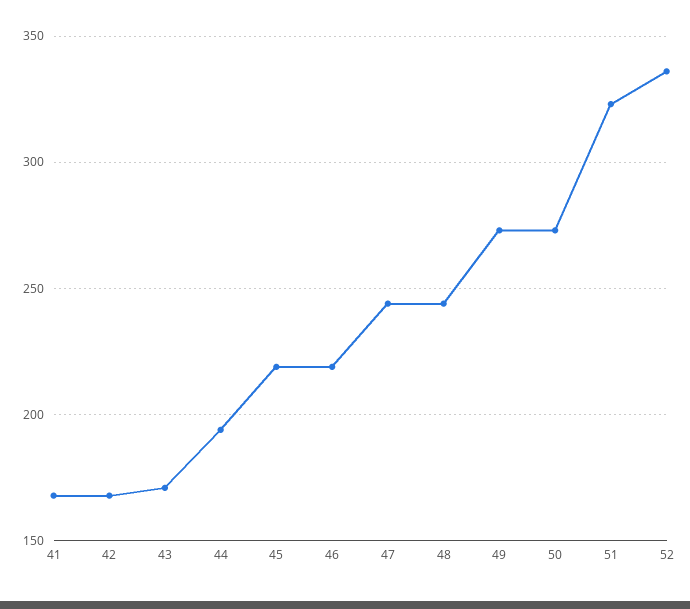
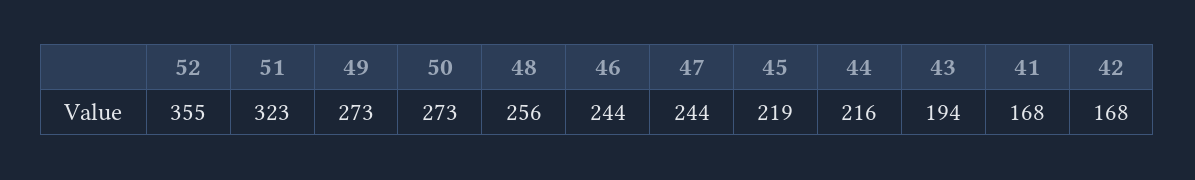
  {
    "41": 168,
    "42": 168,
-   "43": 170,
+   "43": 194,
-   "44": 195,
+   "44": 216,
    "45": 219,
-   "46": 220,
+   "46": 244,
    "47": 244,
-   "48": 245,
+   "48": 256,
    "49": 273,
    "50": 273,
    "51": 323,
-   "52": 335
+   "52": 355
  }

